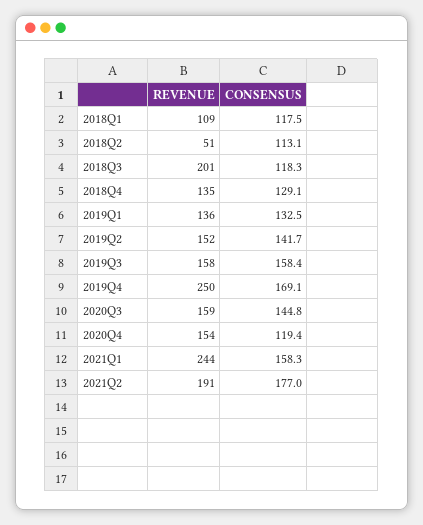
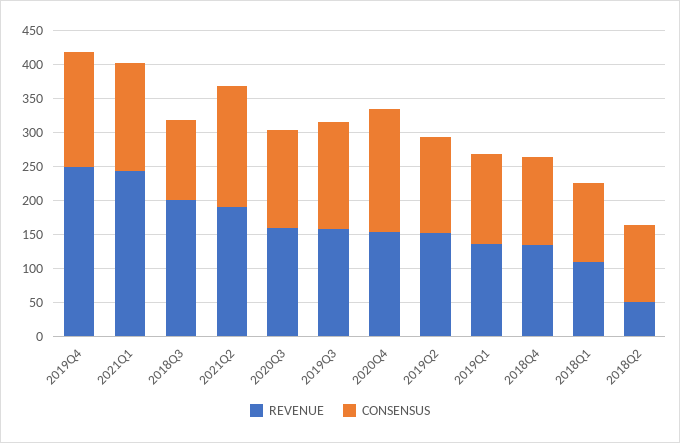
  {
    "REVENUE": {
      "2018Q1": 109,
      "2018Q2": 51,
      "2018Q3": 201,
      "2018Q4": 135,
      "2019Q1": 136,
      "2019Q2": 152,
      "2019Q3": 158,
      "2019Q4": 250,
      "2020Q3": 159,
      "2020Q4": 154,
      "2021Q1": 244,
      "2021Q2": 191
    },
    "CONSENSUS": {
      "2018Q1": 117.5,
      "2018Q2": 113.1,
      "2018Q3": 118.3,
      "2018Q4": 129.1,
      "2019Q1": 132.5,
      "2019Q2": 141.7,
      "2019Q3": 158.4,
      "2019Q4": 169.1,
      "2020Q3": 144.8,
-     "2020Q4": 119.4,
+     "2020Q4": 175,
      "2021Q1": 158.3,
      "2021Q2": 177
    }
  }

